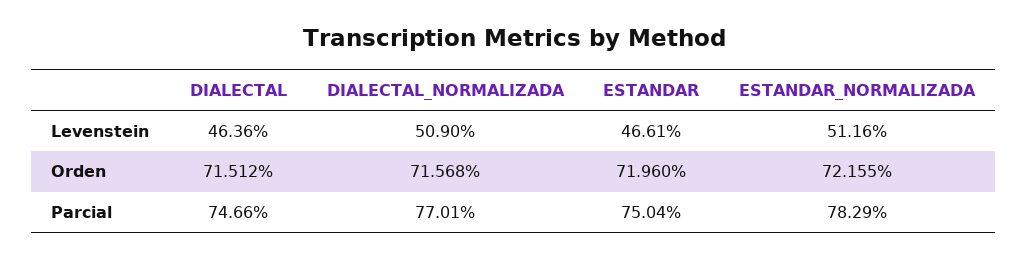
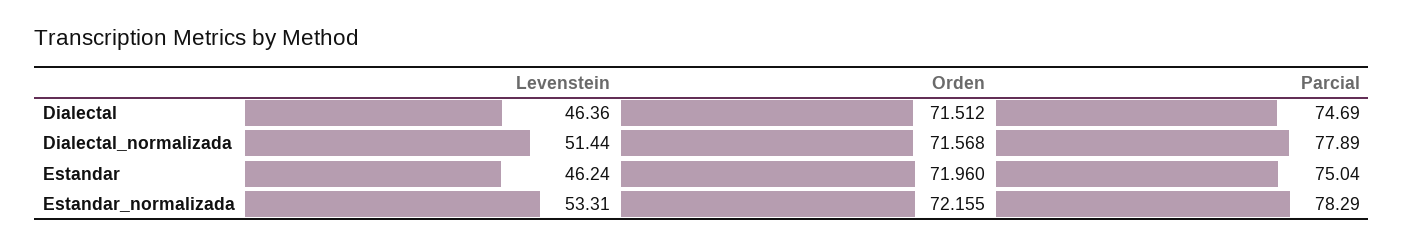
  {
    "DIALECTAL": {
      "Levenstein": 46.36,
      "Orden": 71.512,
-     "Parcial": 74.66
+     "Parcial": 74.69
    },
    "DIALECTAL_NORMALIZADA": {
-     "Levenstein": 50.9,
+     "Levenstein": 51.44,
      "Orden": 71.568,
-     "Parcial": 77.01
+     "Parcial": 77.89
    },
    "ESTANDAR": {
-     "Levenstein": 46.61,
+     "Levenstein": 46.24,
      "Orden": 71.96,
      "Parcial": 75.04
    },
    "ESTANDAR_NORMALIZADA": {
-     "Levenstein": 51.16,
+     "Levenstein": 53.31,
      "Orden": 72.155,
      "Parcial": 78.29
    }
  }

